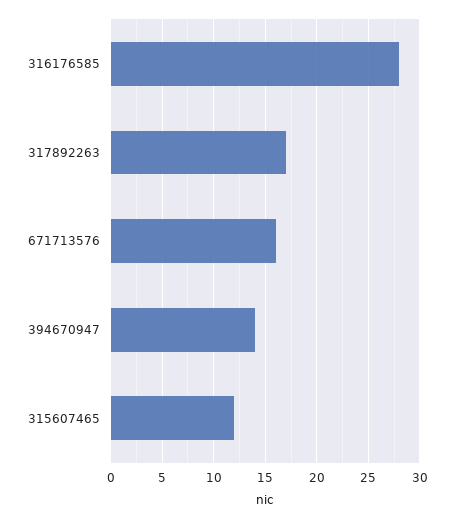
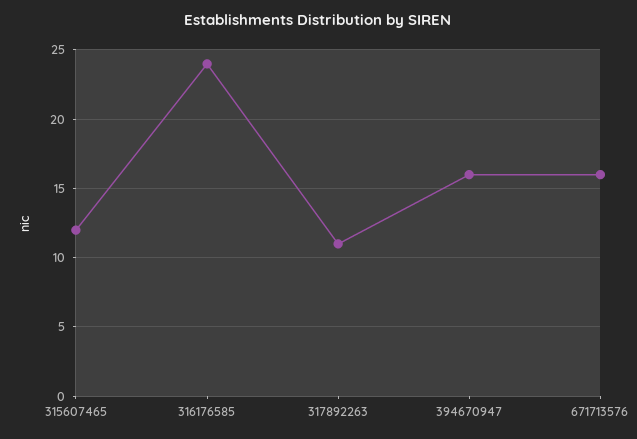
  {
-   "316176585": 28,
+   "316176585": 24,
-   "317892263": 17,
+   "317892263": 11,
    "671713576": 16,
-   "394670947": 14,
+   "394670947": 16,
    "315607465": 12
  }

